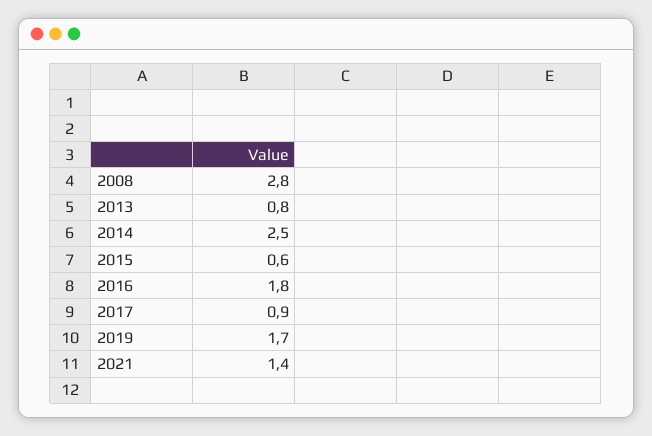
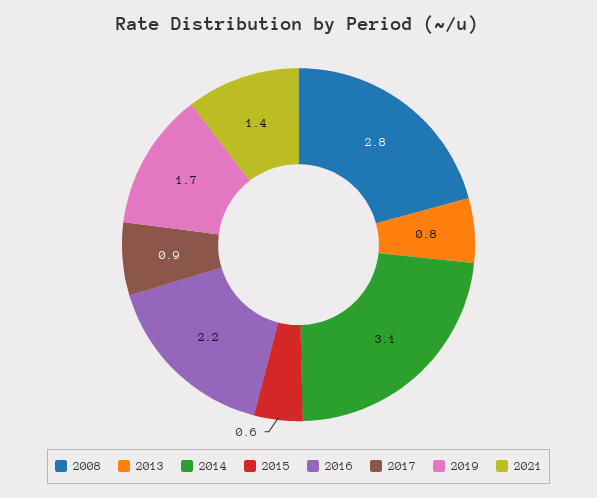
  {
    "2008": 2.8,
    "2013": 0.8,
-   "2014": 2.5,
+   "2014": 3.1,
    "2015": 0.6,
-   "2016": 1.8,
+   "2016": 2.2,
    "2017": 0.9,
    "2019": 1.7,
    "2021": 1.4
  }

